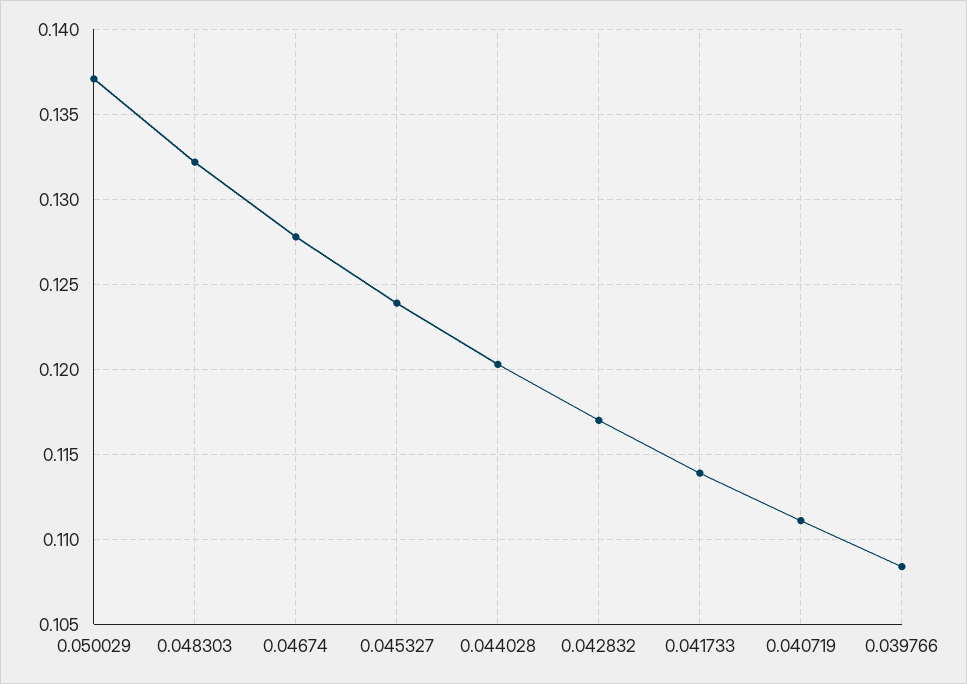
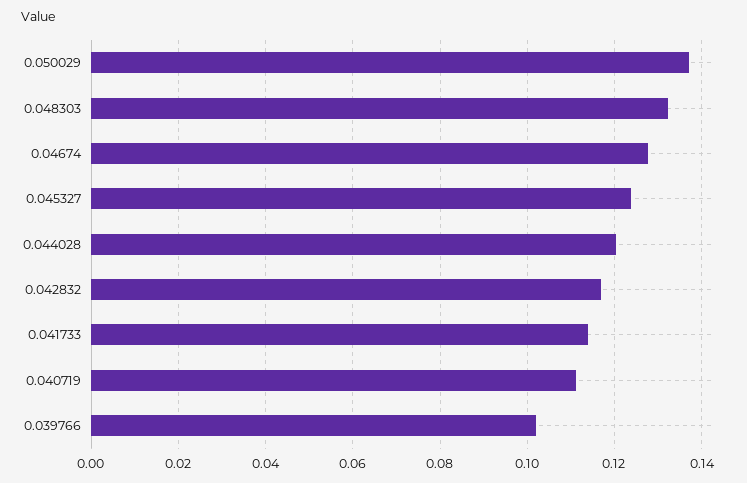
  {
    "0.050029": 0.137,
    "0.048303": 0.132,
    "0.04674": 0.128,
    "0.045327": 0.124,
    "0.044028": 0.1205,
    "0.042832": 0.117,
    "0.041733": 0.114,
    "0.040719": 0.111,
-   "0.039766": 0.1085
+   "0.039766": 0.102
  }

